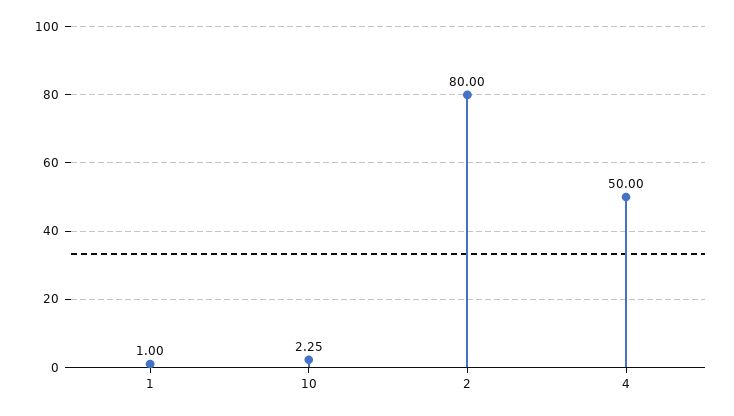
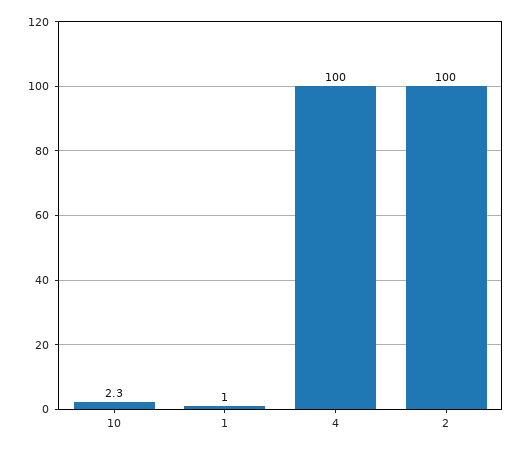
  {
    "1": 1,
    "10": 2.25,
-   "2": 80,
+   "2": 100,
-   "4": 50
+   "4": 100
  }

